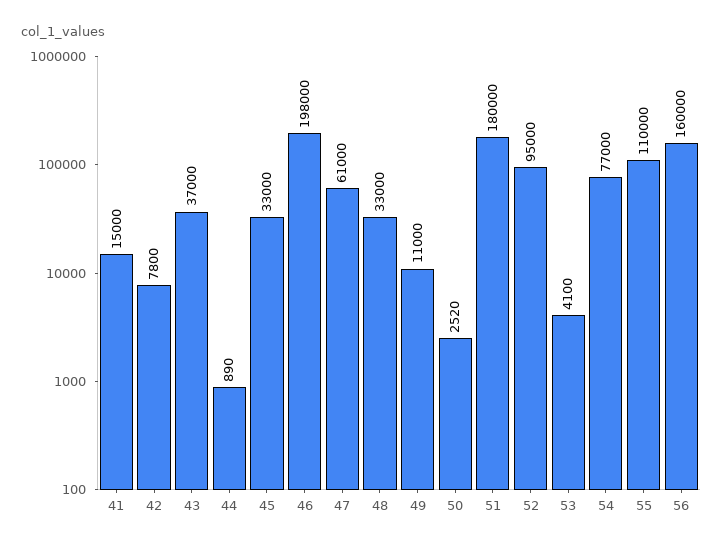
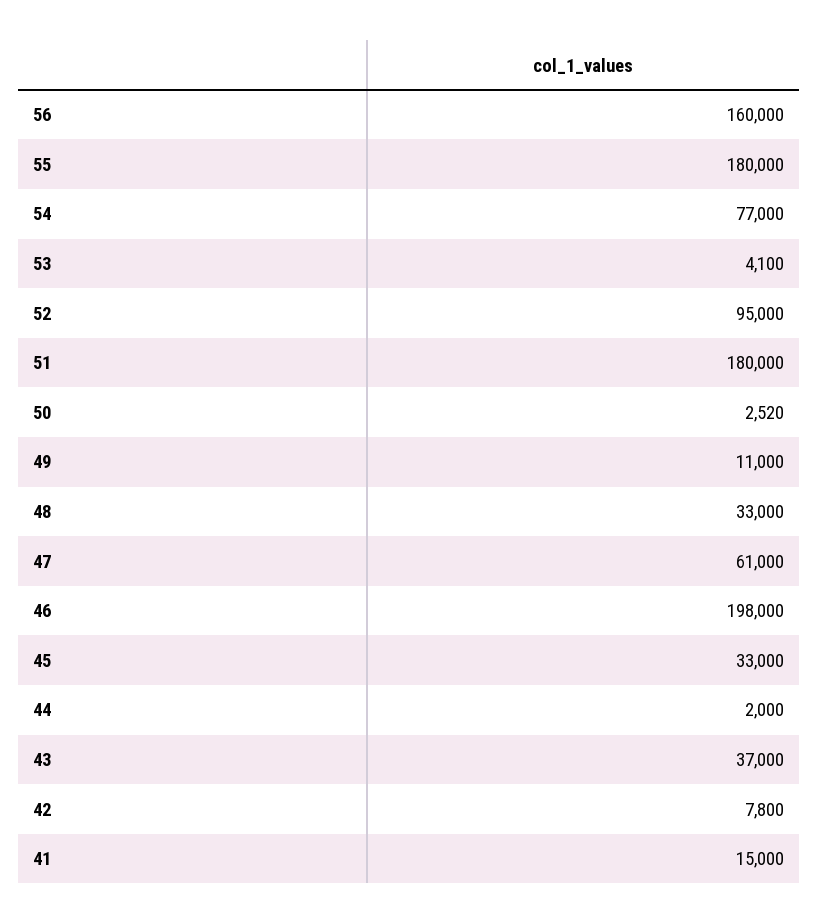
  {
    "41": 15000,
    "42": 7800,
    "43": 37000,
-   "44": 890,
+   "44": 2000,
    "45": 33000,
    "46": 198000,
    "47": 61000,
    "48": 33000,
    "49": 11000,
    "50": 2520,
    "51": 180000,
    "52": 95000,
    "53": 4100,
    "54": 77000,
-   "55": 110000,
+   "55": 180000,
    "56": 160000
  }

